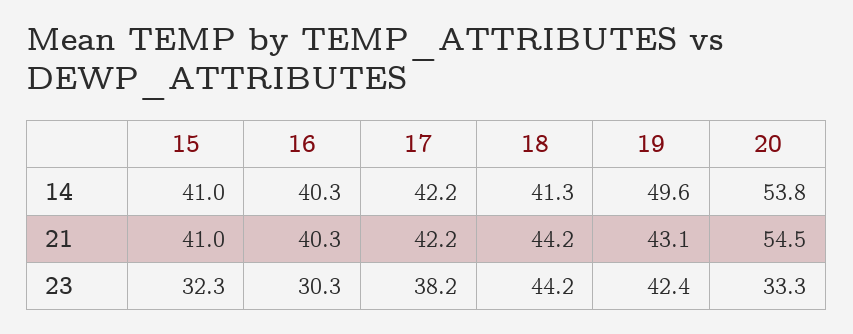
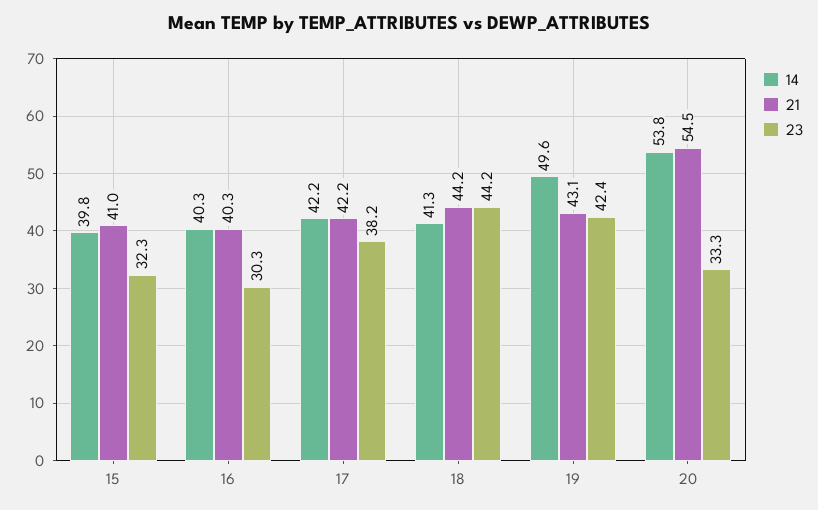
  {
    "14": {
-     "15": 41,
+     "15": 39.8,
      "16": 40.3,
      "17": 42.2,
      "18": 41.3,
      "19": 49.6,
      "20": 53.8
    },
    "21": {
      "15": 41,
      "16": 40.3,
      "17": 42.2,
      "18": 44.2,
      "19": 43.1,
      "20": 54.5
    },
    "23": {
      "15": 32.3,
      "16": 30.3,
      "17": 38.2,
      "18": 44.2,
      "19": 42.4,
      "20": 33.3
    }
  }

